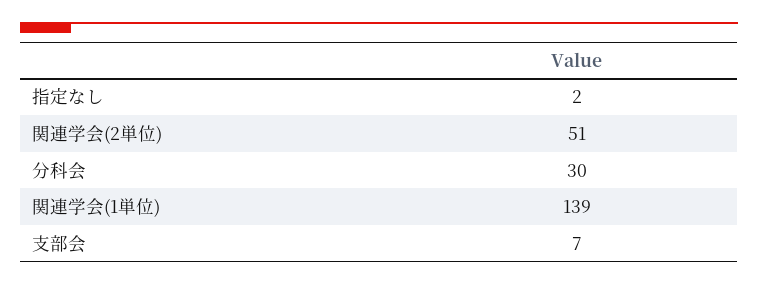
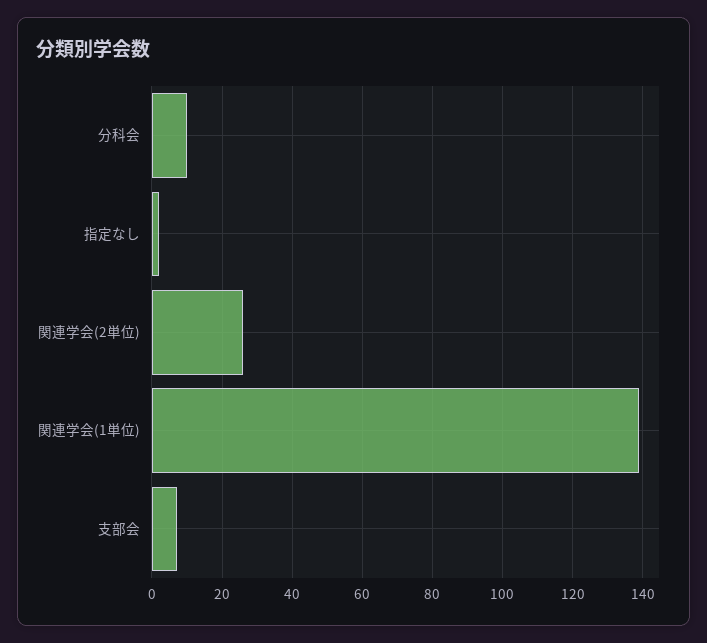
  {
    "指定なし": 2,
-   "関連学会(2単位)": 51,
+   "関連学会(2単位)": 25,
-   "分科会": 30,
+   "分科会": 10,
    "関連学会(1単位)": 139,
    "支部会": 7
  }

